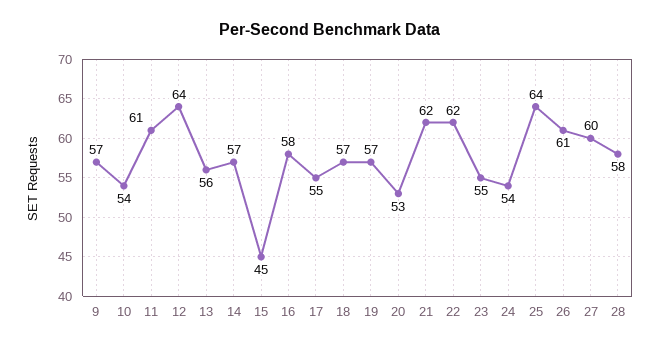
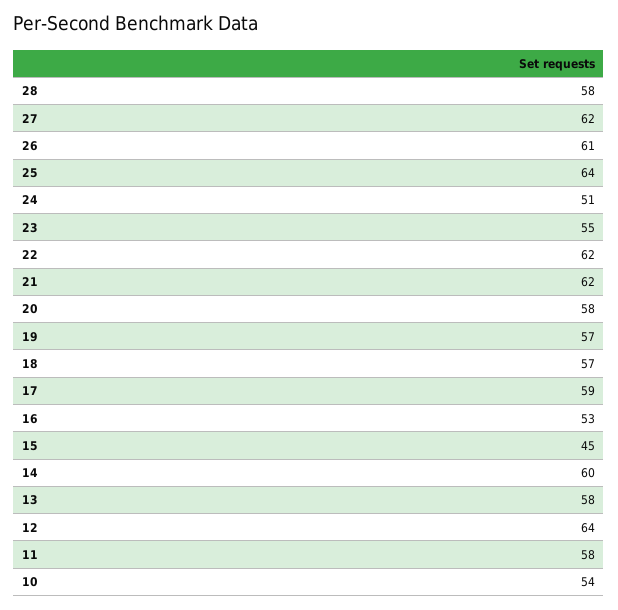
  {
-   "9": 57,
    "10": 54,
-   "11": 61,
+   "11": 58,
    "12": 64,
-   "13": 56,
+   "13": 58,
-   "14": 57,
+   "14": 60,
    "15": 45,
-   "16": 58,
+   "16": 53,
-   "17": 55,
+   "17": 59,
    "18": 57,
    "19": 57,
-   "20": 53,
+   "20": 58,
    "21": 62,
    "22": 62,
    "23": 55,
-   "24": 54,
+   "24": 51,
    "25": 64,
    "26": 61,
-   "27": 60,
+   "27": 62,
    "28": 58
  }

